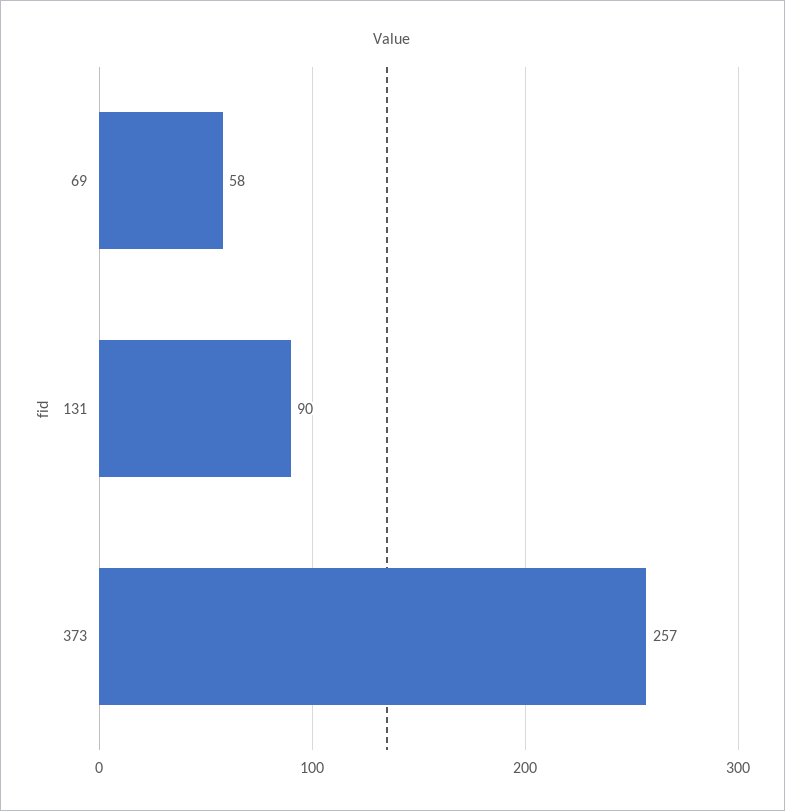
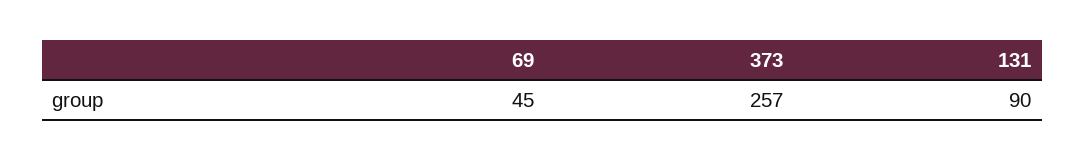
  {
-   "69": 58,
+   "69": 45,
    "131": 90,
    "373": 257
  }

